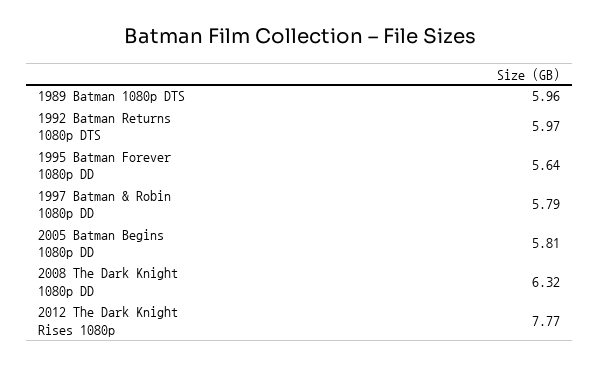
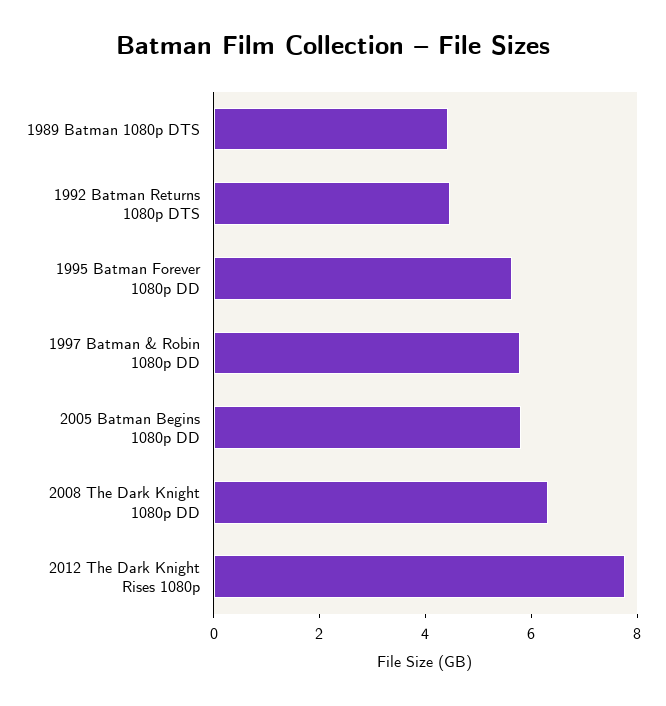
  {
-   "1989 Batman 1080p DTS": 5.96,
+   "1989 Batman 1080p DTS": 4.5,
-   "1992 Batman Returns 1080p DTS": 5.97,
+   "1992 Batman Returns 1080p DTS": 4.5,
    "1995 Batman Forever 1080p DD": 5.64,
    "1997 Batman & Robin 1080p DD": 5.79,
    "2005 Batman Begins 1080p DD": 5.81,
    "2008 The Dark Knight 1080p DD": 6.32,
    "2012 The Dark Knight Rises 1080p": 7.77
  }

